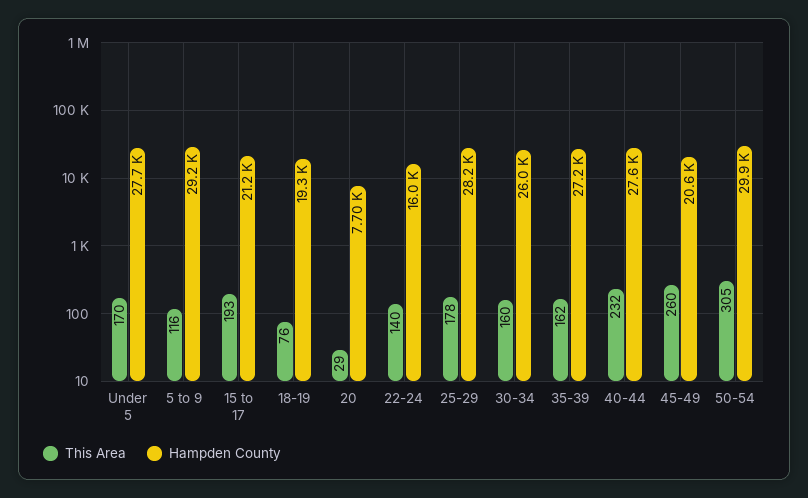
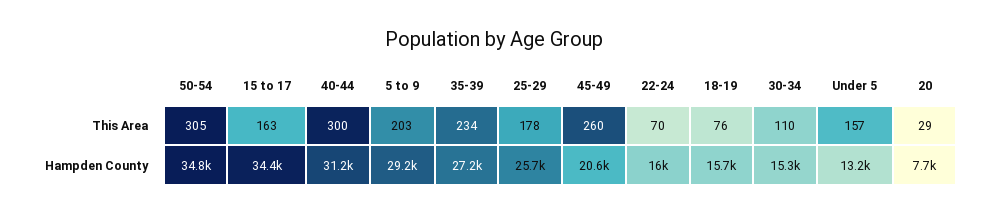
  {
    "This Area": {
-     "Under 5": 170,
+     "Under 5": 157,
-     "5 to 9": 116,
+     "5 to 9": 203,
-     "15 to 17": 193,
+     "15 to 17": 163,
      "18-19": 76,
      "20": 29,
-     "22-24": 140,
+     "22-24": 70,
      "25-29": 178,
-     "30-34": 160,
+     "30-34": 110,
-     "35-39": 162,
+     "35-39": 234,
-     "40-44": 232,
+     "40-44": 300,
      "45-49": 260,
      "50-54": 305
    },
    "Hampden County": {
-     "Under 5": 27700,
+     "Under 5": 13200,
      "5 to 9": 29200,
-     "15 to 17": 21200,
+     "15 to 17": 34400,
-     "18-19": 19300,
+     "18-19": 15700,
      "20": 7700,
      "22-24": 16000,
-     "25-29": 28200,
+     "25-29": 25700,
-     "30-34": 26000,
+     "30-34": 15300,
      "35-39": 27200,
-     "40-44": 27600,
+     "40-44": 31200,
      "45-49": 20600,
-     "50-54": 29900
+     "50-54": 34800
    }
  }

